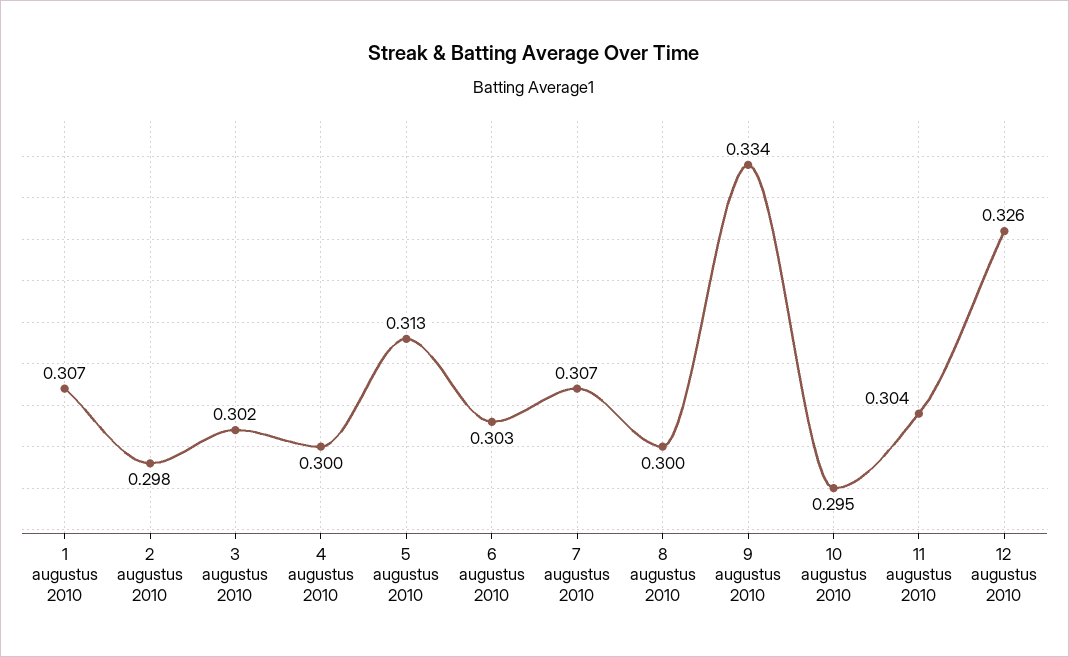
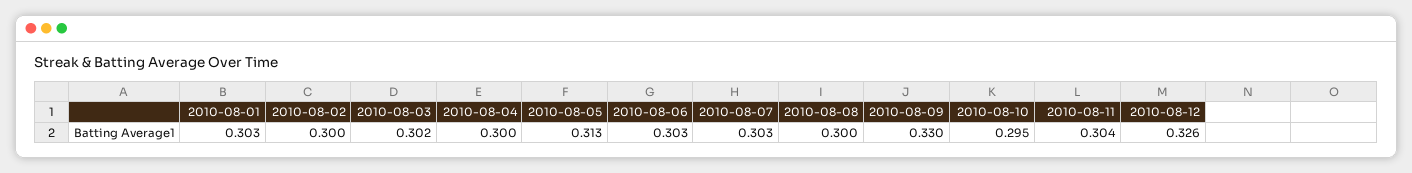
  {
-   "1 augustus 2010": 0.307,
+   "1 augustus 2010": 0.303,
-   "2 augustus 2010": 0.298,
+   "2 augustus 2010": 0.3,
    "3 augustus 2010": 0.302,
    "4 augustus 2010": 0.3,
    "5 augustus 2010": 0.313,
    "6 augustus 2010": 0.303,
-   "7 augustus 2010": 0.307,
+   "7 augustus 2010": 0.303,
    "8 augustus 2010": 0.3,
-   "9 augustus 2010": 0.334,
+   "9 augustus 2010": 0.33,
    "10 augustus 2010": 0.295,
    "11 augustus 2010": 0.304,
    "12 augustus 2010": 0.326
  }

